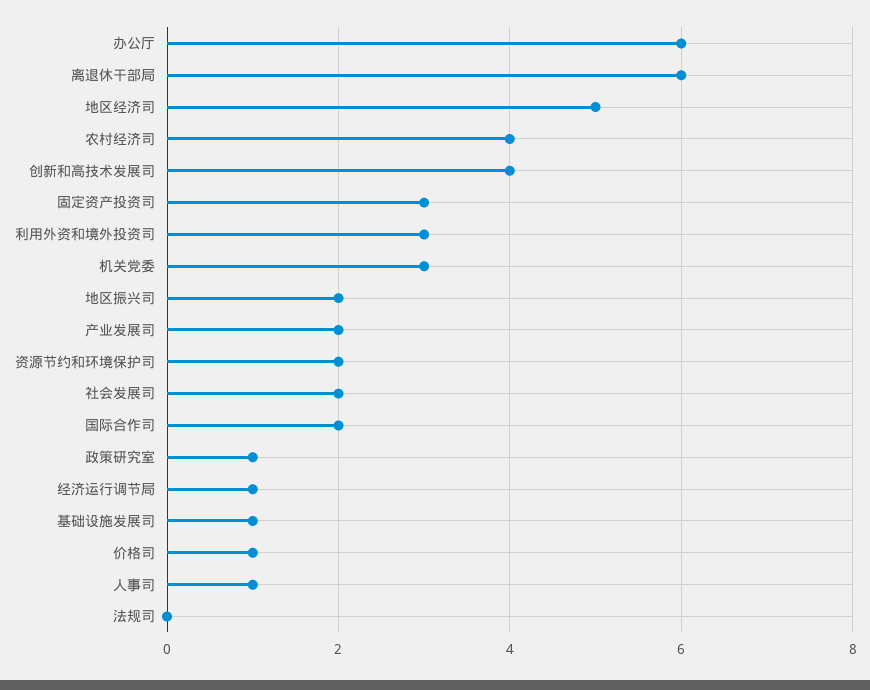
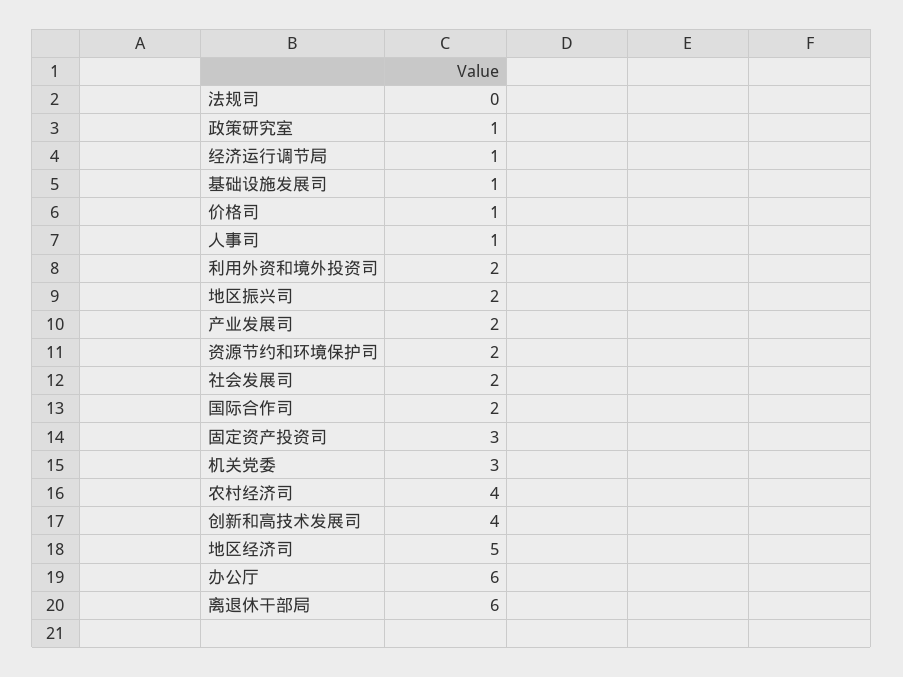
  {
    "办公厅": 6,
    "离退休干部局": 6,
    "地区经济司": 5,
    "农村经济司": 4,
    "创新和高技术发展司": 4,
    "固定资产投资司": 3,
-   "利用外资和境外投资司": 3,
+   "利用外资和境外投资司": 2,
    "机关党委": 3,
    "地区振兴司": 2,
    "产业发展司": 2,
    "资源节约和环境保护司": 2,
    "社会发展司": 2,
    "国际合作司": 2,
    "政策研究室": 1,
    "经济运行调节局": 1,
    "基础设施发展司": 1,
    "价格司": 1,
    "人事司": 1,
    "法规司": 0
  }

